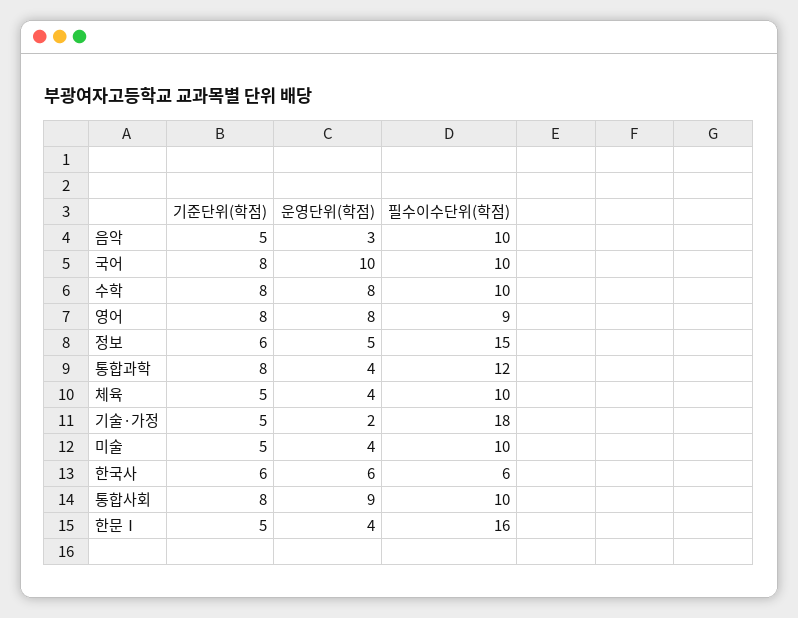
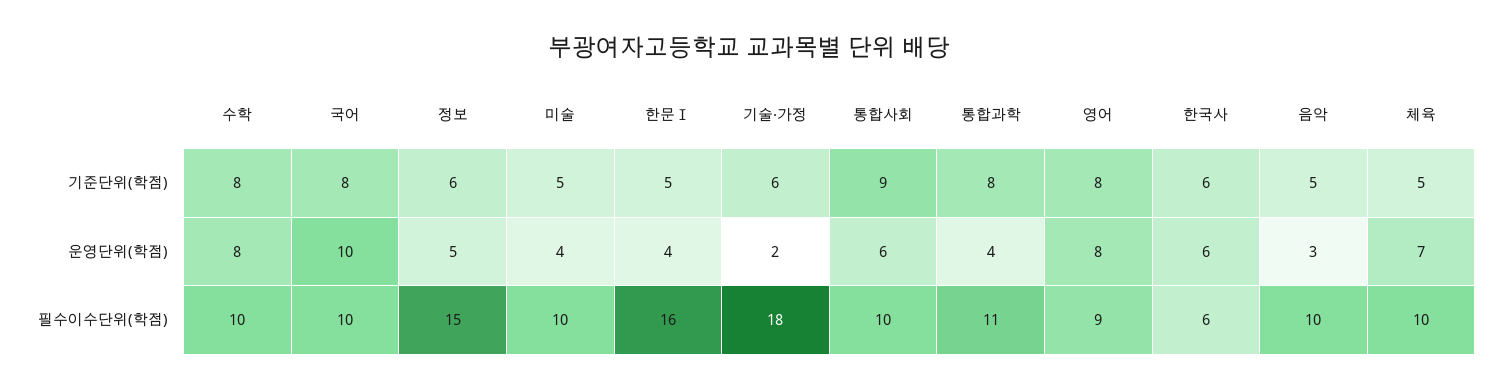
  {
    "기준단위(학점)": {
      "음악": 5,
      "국어": 8,
      "수학": 8,
      "영어": 8,
      "정보": 6,
      "통합과학": 8,
      "체육": 5,
-     "기술·가정": 5,
+     "기술·가정": 6,
      "미술": 5,
      "한국사": 6,
-     "통합사회": 8,
+     "통합사회": 9,
      "한문Ⅰ": 5
    },
    "운영단위(학점)": {
      "음악": 3,
      "국어": 10,
      "수학": 8,
      "영어": 8,
      "정보": 5,
      "통합과학": 4,
-     "체육": 4,
+     "체육": 7,
      "기술·가정": 2,
      "미술": 4,
      "한국사": 6,
-     "통합사회": 9,
+     "통합사회": 6,
      "한문Ⅰ": 4
    },
    "필수이수단위(학점)": {
      "음악": 10,
      "국어": 10,
      "수학": 10,
      "영어": 9,
      "정보": 15,
-     "통합과학": 12,
+     "통합과학": 11,
      "체육": 10,
      "기술·가정": 18,
      "미술": 10,
      "한국사": 6,
      "통합사회": 10,
      "한문Ⅰ": 16
    }
  }

